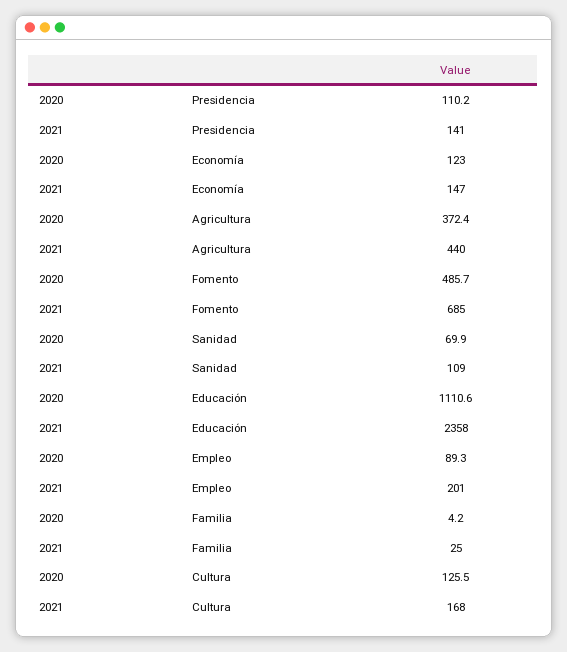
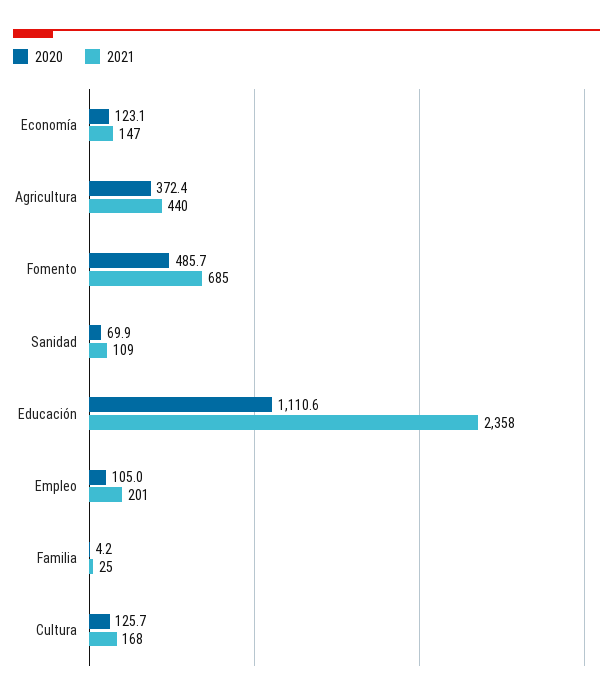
  {
    "2020": {
-     "Presidencia": 110.2,
-     "Economía": 123,
+     "Economía": 123.1,
      "Agricultura": 372.4,
      "Fomento": 485.7,
      "Sanidad": 69.9,
      "Educación": 1110.6,
-     "Empleo": 89.3,
+     "Empleo": 105,
      "Familia": 4.2,
-     "Cultura": 125.5
+     "Cultura": 125.7
    },
    "2021": {
-     "Presidencia": 141,
      "Economía": 147,
      "Agricultura": 440,
      "Fomento": 685,
      "Sanidad": 109,
      "Educación": 2358,
      "Empleo": 201,
      "Familia": 25,
      "Cultura": 168
    }
  }

